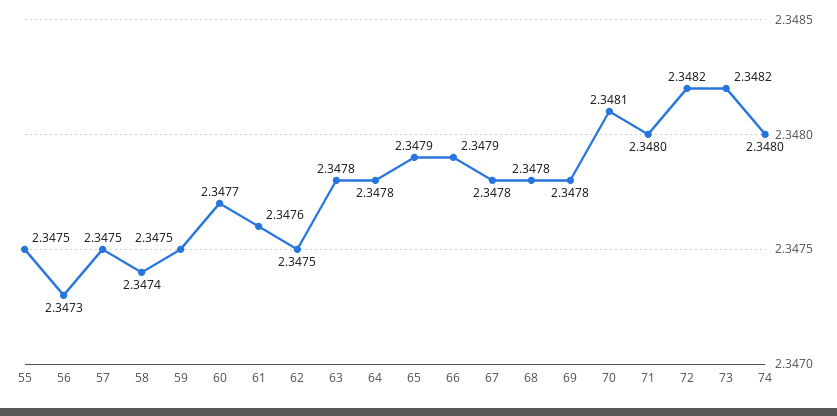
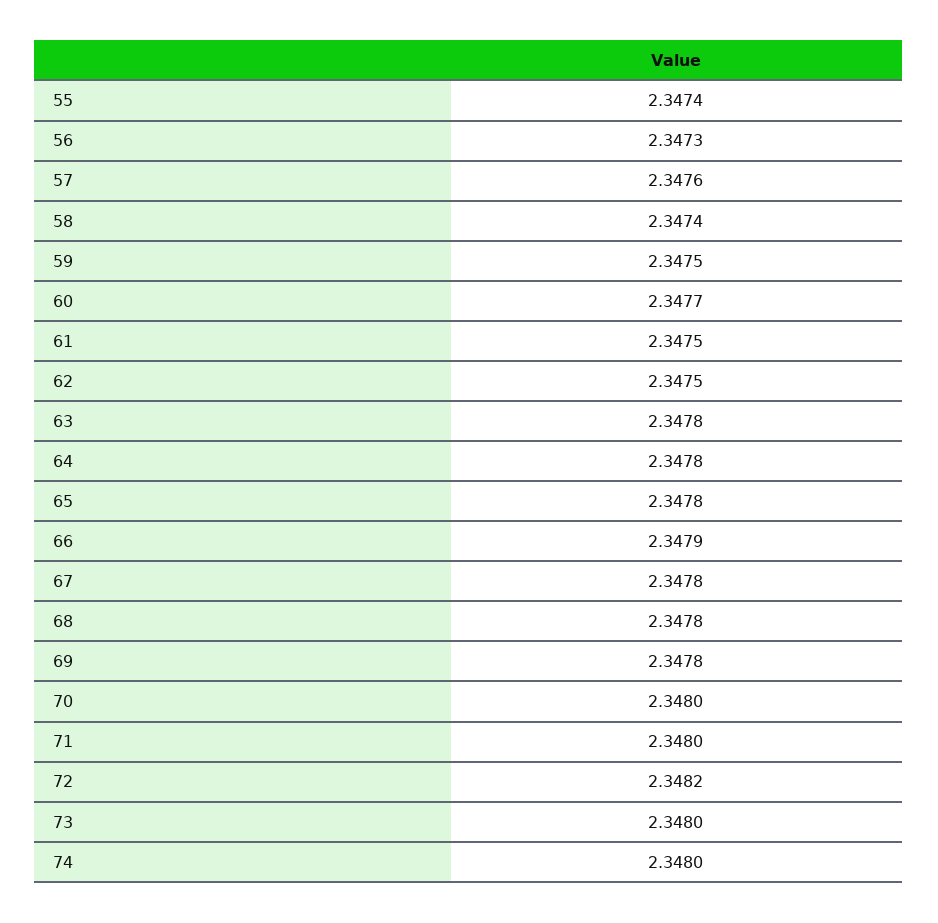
  {
-   "55": 2.3475,
+   "55": 2.3474,
    "56": 2.3473,
-   "57": 2.3475,
+   "57": 2.3476,
    "58": 2.3474,
    "59": 2.3475,
    "60": 2.3477,
-   "61": 2.3476,
+   "61": 2.3475,
    "62": 2.3475,
    "63": 2.3478,
    "64": 2.3478,
-   "65": 2.3479,
+   "65": 2.3478,
    "66": 2.3479,
    "67": 2.3478,
    "68": 2.3478,
    "69": 2.3478,
-   "70": 2.3481,
+   "70": 2.348,
    "71": 2.348,
    "72": 2.3482,
-   "73": 2.3482,
+   "73": 2.348,
    "74": 2.348
  }

